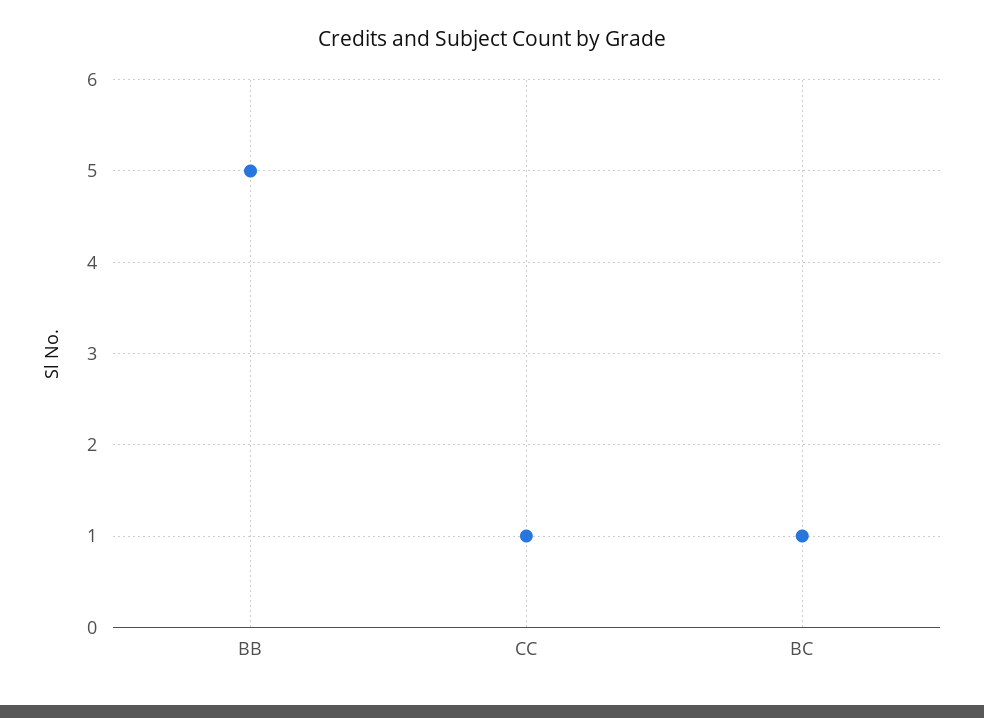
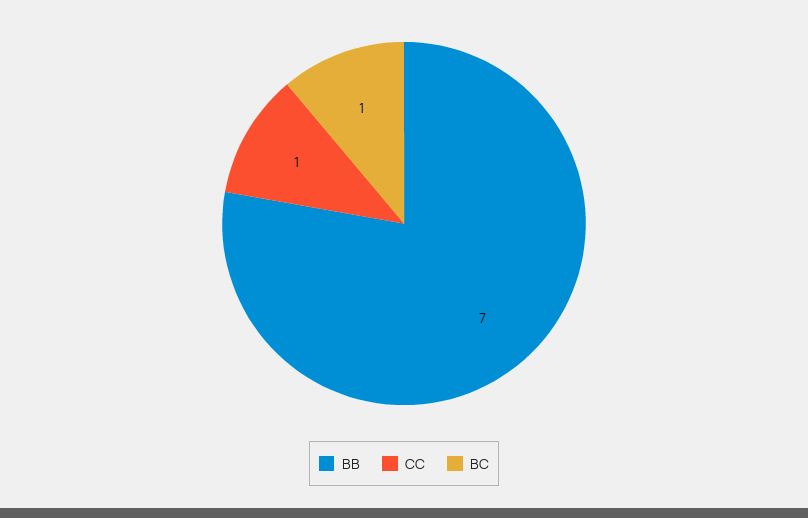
  {
-   "BB": 5,
+   "BB": 7,
    "CC": 1,
    "BC": 1
  }

